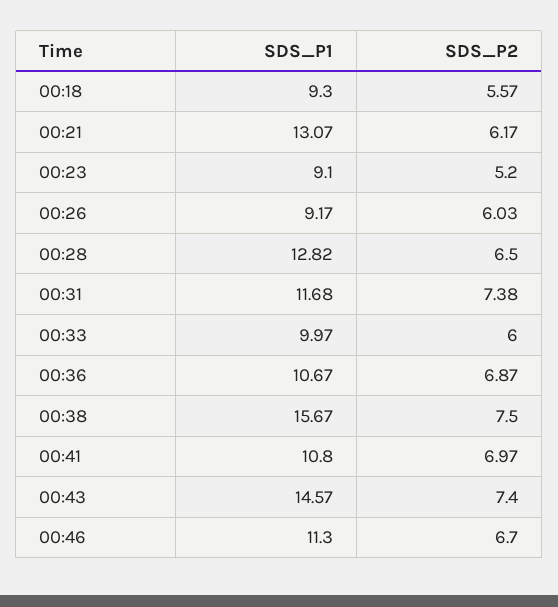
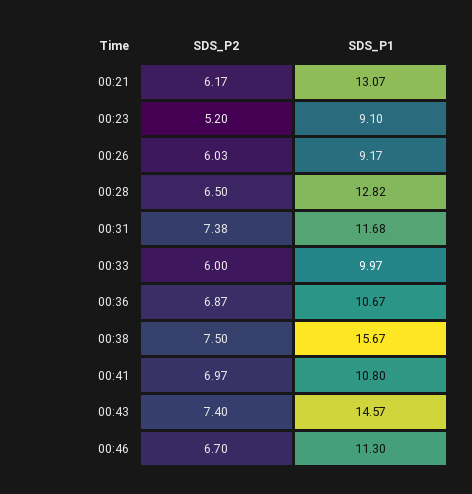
  {
    "SDS_P1": {
-     "00:18": 9.3,
      "00:21": 13.07,
      "00:23": 9.1,
      "00:26": 9.17,
      "00:28": 12.82,
      "00:31": 11.68,
      "00:33": 9.97,
      "00:36": 10.67,
      "00:38": 15.67,
      "00:41": 10.8,
      "00:43": 14.57,
      "00:46": 11.3
    },
    "SDS_P2": {
-     "00:18": 5.57,
      "00:21": 6.17,
      "00:23": 5.2,
      "00:26": 6.03,
      "00:28": 6.5,
      "00:31": 7.38,
      "00:33": 6,
      "00:36": 6.87,
      "00:38": 7.5,
      "00:41": 6.97,
      "00:43": 7.4,
      "00:46": 6.7
    }
  }

